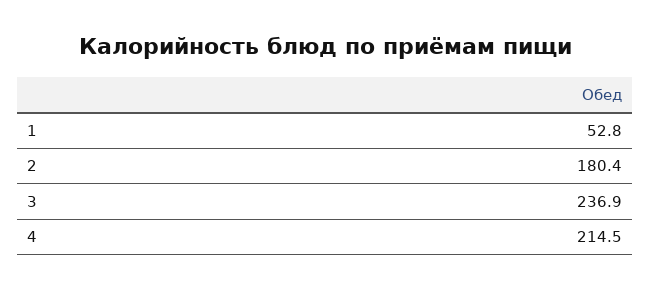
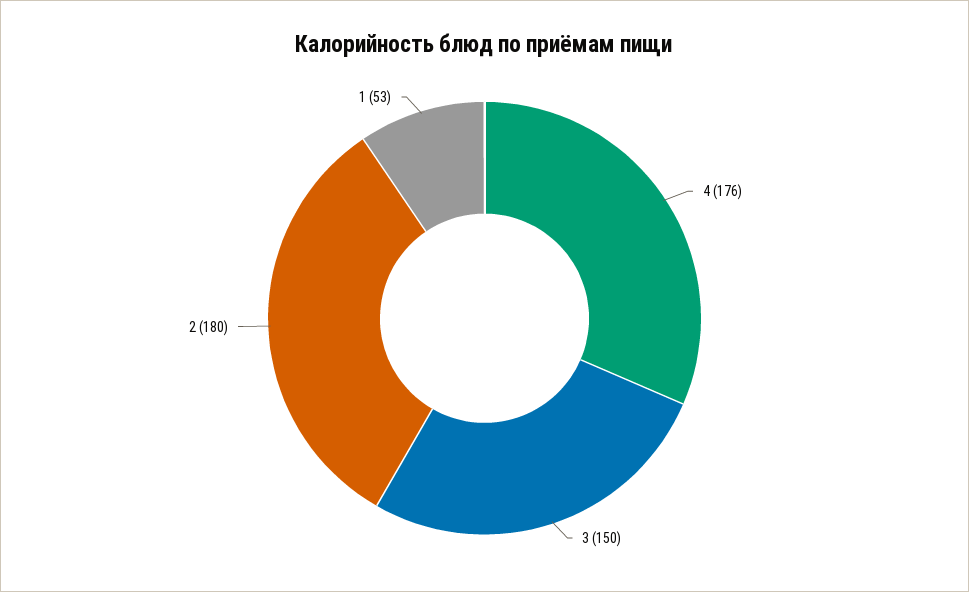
  {
    "1": 52.8,
    "2": 180.4,
-   "3": 236.9,
+   "3": 150,
-   "4": 214.5
+   "4": 176
  }

